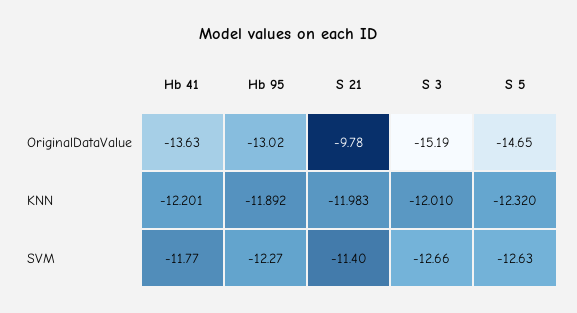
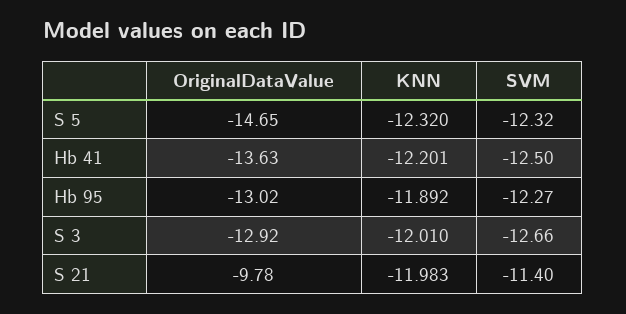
  {
    "Hb 41": {
      "OriginalDataValue": -13.63,
      "KNN": -12.201,
-     "SVM": -11.77
+     "SVM": -12.5
    },
    "Hb 95": {
      "OriginalDataValue": -13.02,
      "KNN": -11.892,
      "SVM": -12.27
    },
    "S 21": {
      "OriginalDataValue": -9.78,
      "KNN": -11.983,
      "SVM": -11.4
    },
    "S 3": {
-     "OriginalDataValue": -15.19,
+     "OriginalDataValue": -12.92,
      "KNN": -12.01,
      "SVM": -12.66
    },
    "S 5": {
      "OriginalDataValue": -14.65,
      "KNN": -12.32,
-     "SVM": -12.63
+     "SVM": -12.32
    }
  }

